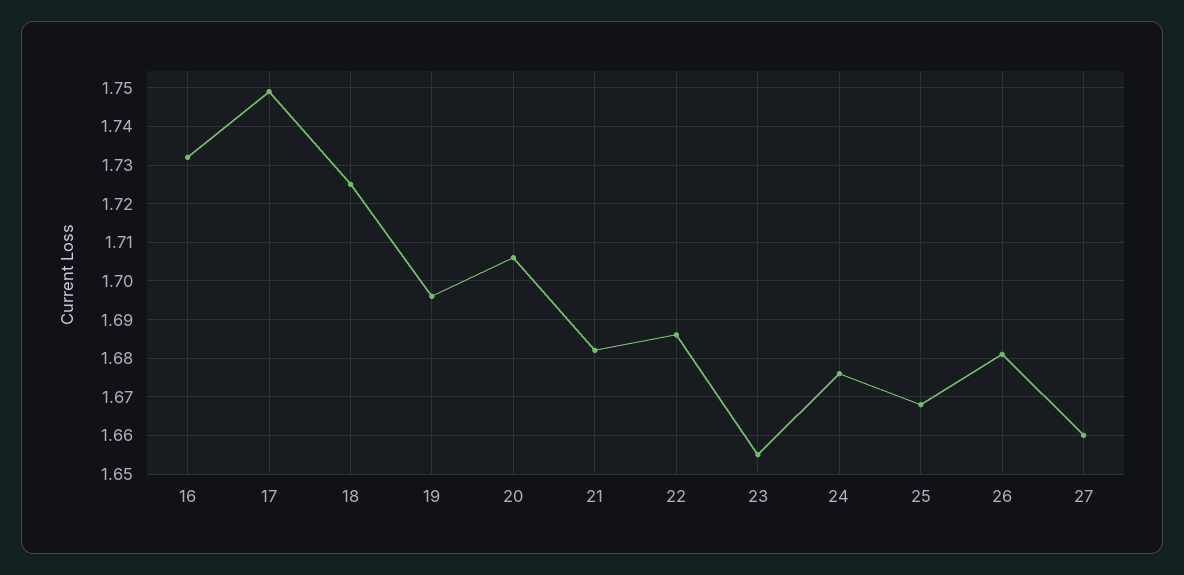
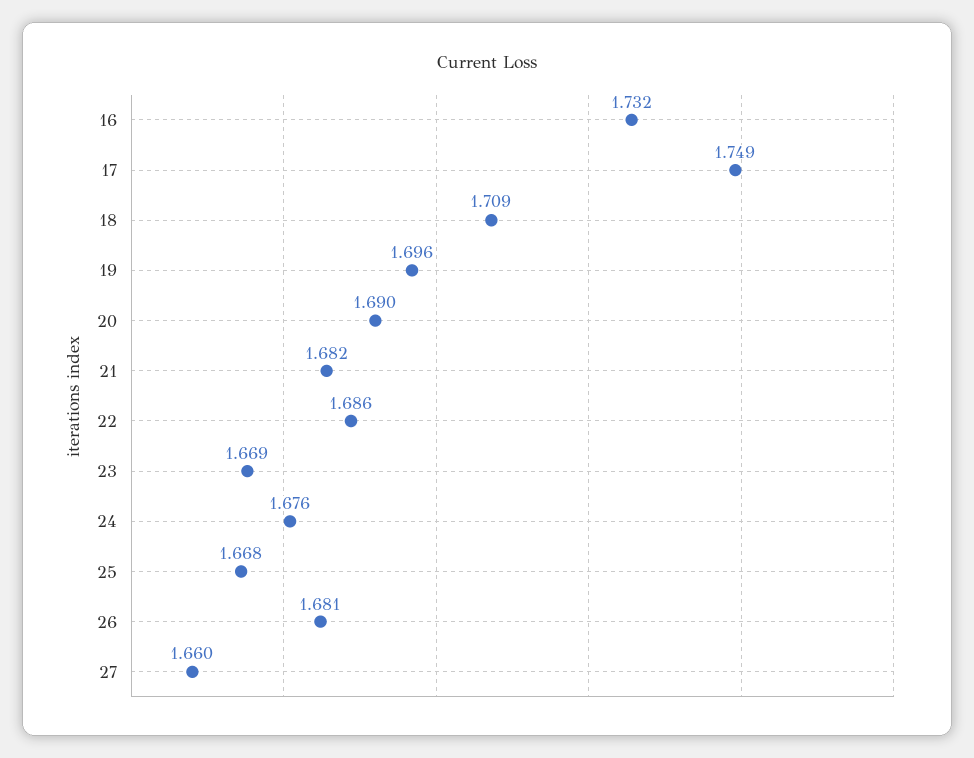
  {
    "16": 1.732,
    "17": 1.749,
-   "18": 1.725,
+   "18": 1.709,
    "19": 1.696,
-   "20": 1.705,
+   "20": 1.69,
    "21": 1.682,
    "22": 1.686,
-   "23": 1.655,
+   "23": 1.669,
    "24": 1.676,
    "25": 1.668,
    "26": 1.681,
    "27": 1.66
  }

